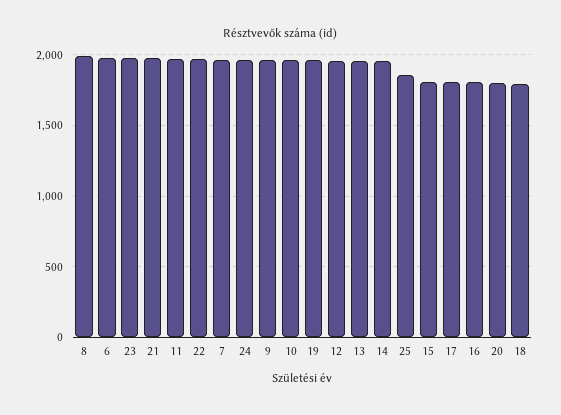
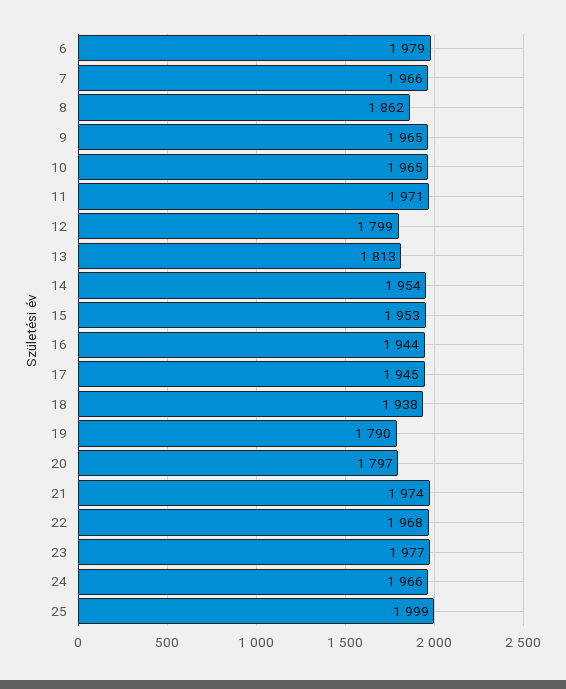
  {
-   "8": 2000,
+   "8": 1862,
    "6": 1979,
    "23": 1977,
    "21": 1974,
    "11": 1971,
    "22": 1968,
    "7": 1966,
    "24": 1966,
    "9": 1965,
    "10": 1965,
-   "19": 1950,
+   "19": 1790,
-   "12": 1950,
+   "12": 1799,
-   "13": 1950,
+   "13": 1813,
    "14": 1954,
-   "25": 1850,
+   "25": 1999,
-   "15": 1800,
+   "15": 1953,
-   "17": 1800,
+   "17": 1945,
-   "16": 1800,
+   "16": 1944,
    "20": 1797,
-   "18": 1800
+   "18": 1938
  }

